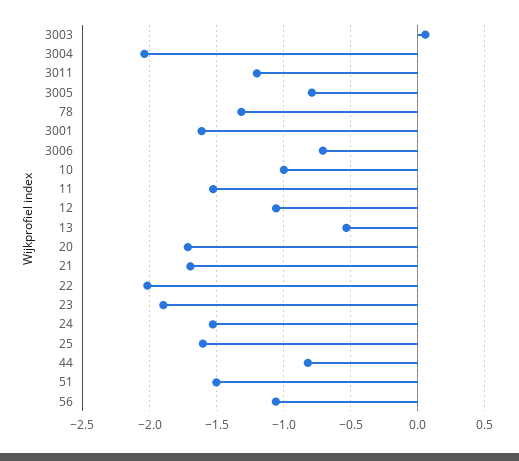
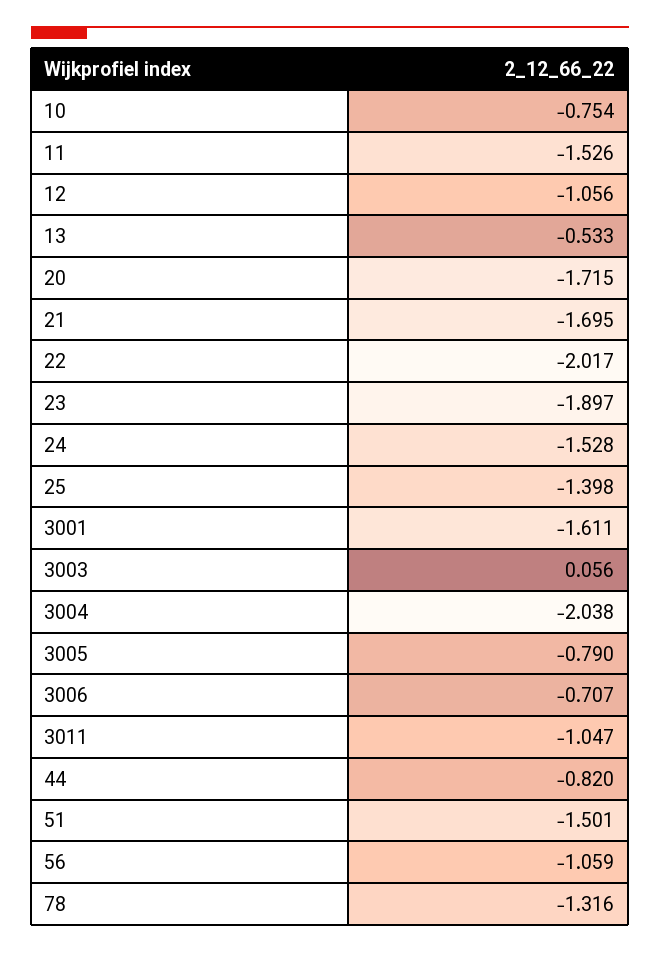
  {
    "3003": 0.056,
    "3004": -2.038,
-   "3011": -1.2,
+   "3011": -1.047,
    "3005": -0.79,
    "78": -1.316,
    "3001": -1.611,
    "3006": -0.707,
-   "10": -1,
+   "10": -0.754,
    "11": -1.526,
    "12": -1.056,
    "13": -0.533,
    "20": -1.715,
    "21": -1.695,
    "22": -2.017,
    "23": -1.897,
    "24": -1.528,
-   "25": -1.6,
+   "25": -1.398,
    "44": -0.82,
    "51": -1.501,
    "56": -1.059
  }

